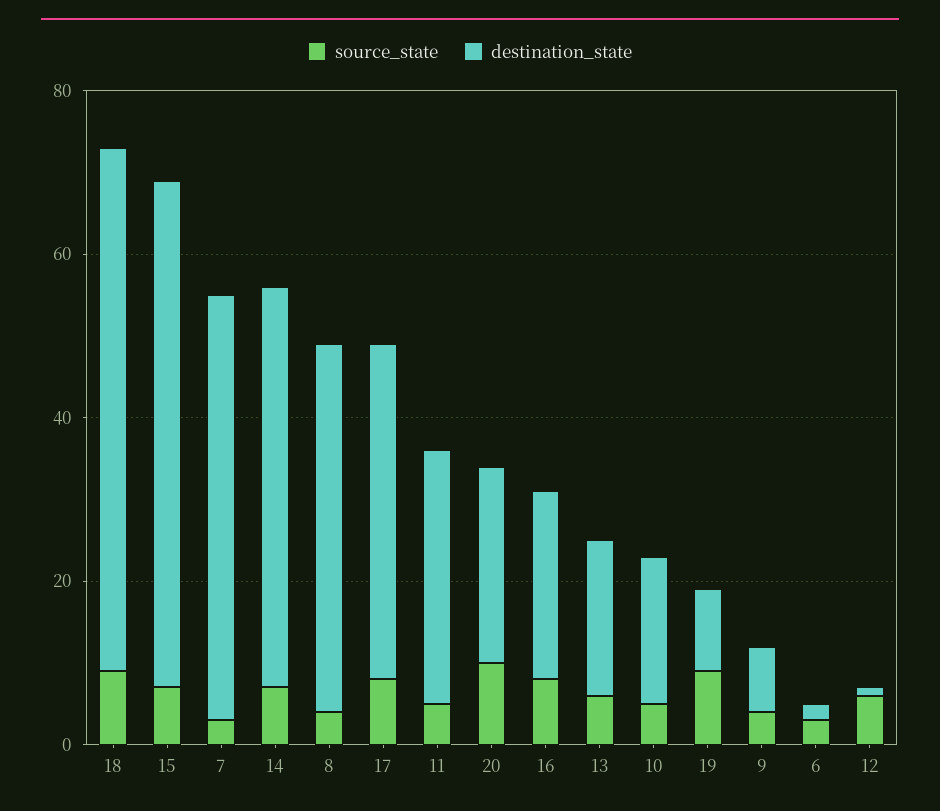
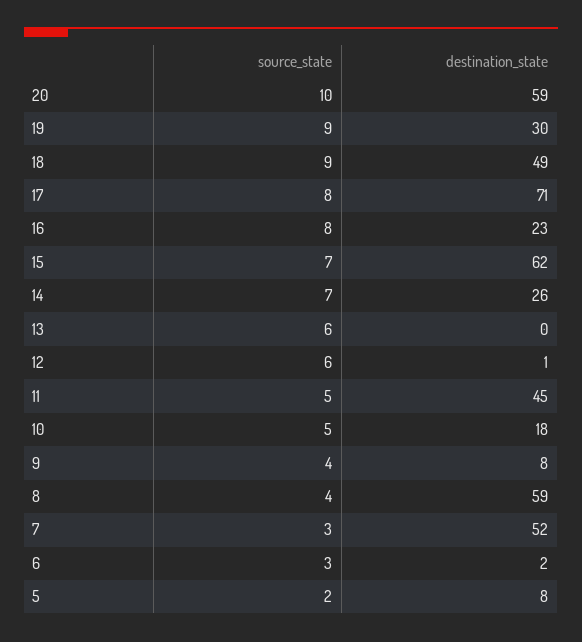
  {
    "source_state": {
      "18": 9,
      "15": 7,
      "7": 3,
      "14": 7,
      "8": 4,
      "17": 8,
      "11": 5,
      "20": 10,
      "16": 8,
      "13": 6,
      "10": 5,
      "19": 9,
      "9": 4,
      "6": 3,
-     "12": 6
+     "12": 6,
+     "5": 2
    },
    "destination_state": {
-     "18": 65,
+     "18": 49,
      "15": 62,
      "7": 52,
-     "14": 50,
+     "14": 26,
-     "8": 45,
+     "8": 59,
-     "17": 40,
+     "17": 71,
-     "11": 30,
+     "11": 45,
-     "20": 25,
+     "20": 59,
      "16": 23,
-     "13": 20,
+     "13": 0,
      "10": 18,
-     "19": 10,
+     "19": 30,
      "9": 8,
      "6": 2,
-     "12": 1
+     "12": 1,
+     "5": 8
    }
  }

